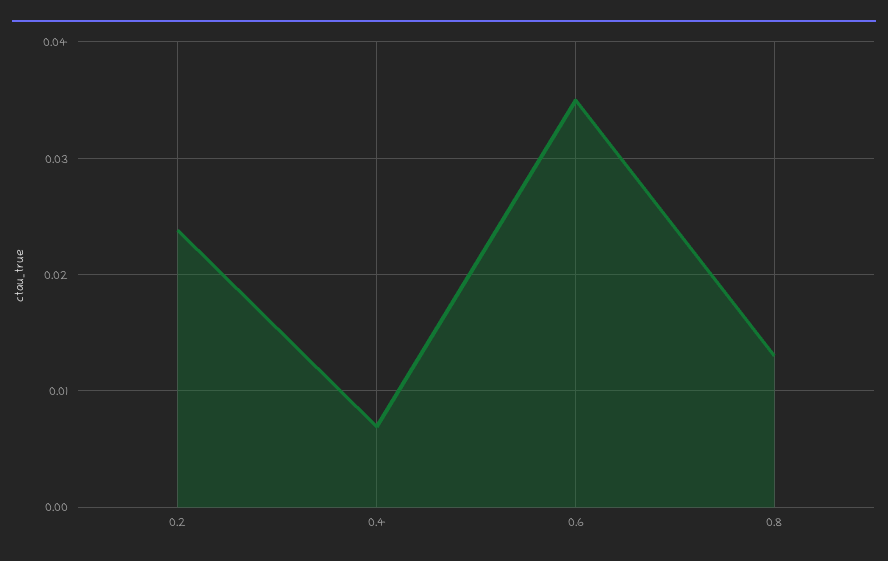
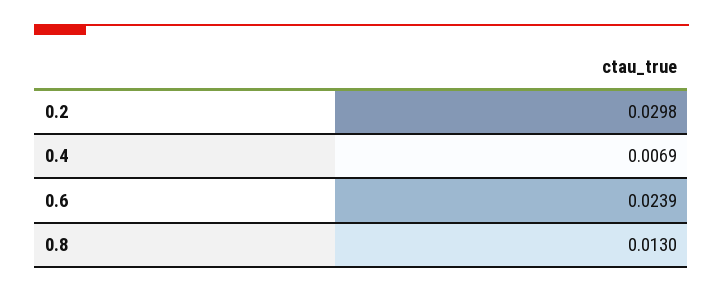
  {
-   "0.2": 0.024,
+   "0.2": 0.0298,
    "0.4": 0.0069,
-   "0.6": 0.035,
+   "0.6": 0.0239,
    "0.8": 0.013
  }

